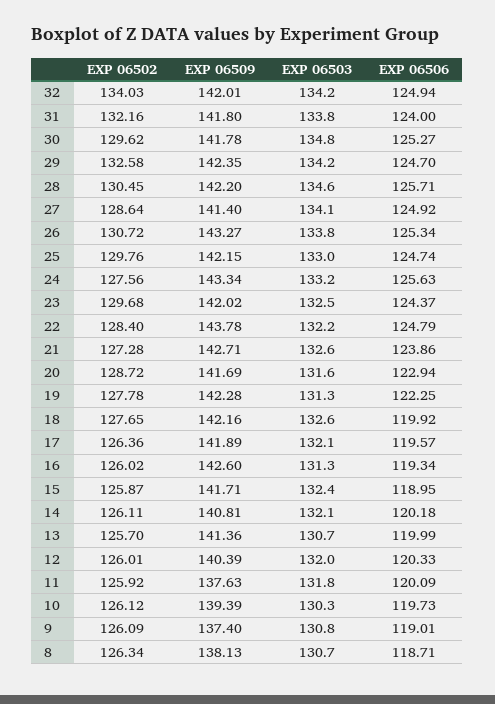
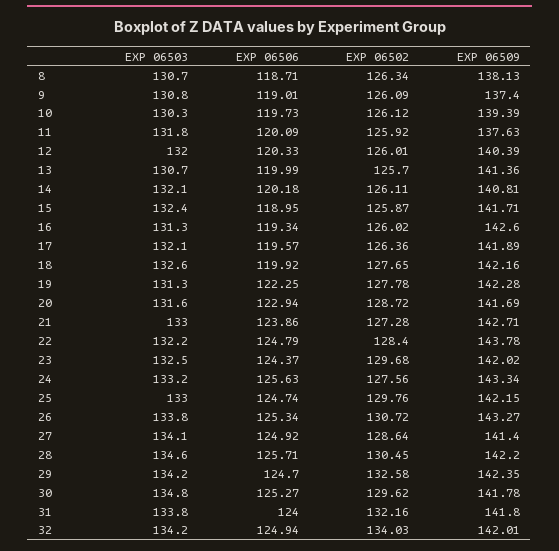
  {
    "EXP 06502": {
      "32": 134.03,
      "31": 132.16,
      "30": 129.62,
      "29": 132.58,
      "28": 130.45,
      "27": 128.64,
      "26": 130.72,
      "25": 129.76,
      "24": 127.56,
      "23": 129.68,
      "22": 128.4,
      "21": 127.28,
      "20": 128.72,
      "19": 127.78,
      "18": 127.65,
      "17": 126.36,
      "16": 126.02,
      "15": 125.87,
      "14": 126.11,
      "13": 125.7,
      "12": 126.01,
      "11": 125.92,
      "10": 126.12,
      "9": 126.09,
      "8": 126.34
    },
    "EXP 06509": {
      "32": 142.01,
      "31": 141.8,
      "30": 141.78,
      "29": 142.35,
      "28": 142.2,
      "27": 141.4,
      "26": 143.27,
      "25": 142.15,
      "24": 143.34,
      "23": 142.02,
      "22": 143.78,
      "21": 142.71,
      "20": 141.69,
      "19": 142.28,
      "18": 142.16,
      "17": 141.89,
      "16": 142.6,
      "15": 141.71,
      "14": 140.81,
      "13": 141.36,
      "12": 140.39,
      "11": 137.63,
      "10": 139.39,
      "9": 137.4,
      "8": 138.13
    },
    "EXP 06503": {
      "32": 134.2,
      "31": 133.8,
      "30": 134.8,
      "29": 134.2,
      "28": 134.6,
      "27": 134.1,
      "26": 133.8,
      "25": 133,
      "24": 133.2,
      "23": 132.5,
      "22": 132.2,
-     "21": 132.6,
+     "21": 133,
      "20": 131.6,
      "19": 131.3,
      "18": 132.6,
      "17": 132.1,
      "16": 131.3,
      "15": 132.4,
      "14": 132.1,
      "13": 130.7,
      "12": 132,
      "11": 131.8,
      "10": 130.3,
      "9": 130.8,
      "8": 130.7
    },
    "EXP 06506": {
      "32": 124.94,
      "31": 124,
      "30": 125.27,
      "29": 124.7,
      "28": 125.71,
      "27": 124.92,
      "26": 125.34,
      "25": 124.74,
      "24": 125.63,
      "23": 124.37,
      "22": 124.79,
      "21": 123.86,
      "20": 122.94,
      "19": 122.25,
      "18": 119.92,
      "17": 119.57,
      "16": 119.34,
      "15": 118.95,
      "14": 120.18,
      "13": 119.99,
      "12": 120.33,
      "11": 120.09,
      "10": 119.73,
      "9": 119.01,
      "8": 118.71
    }
  }

